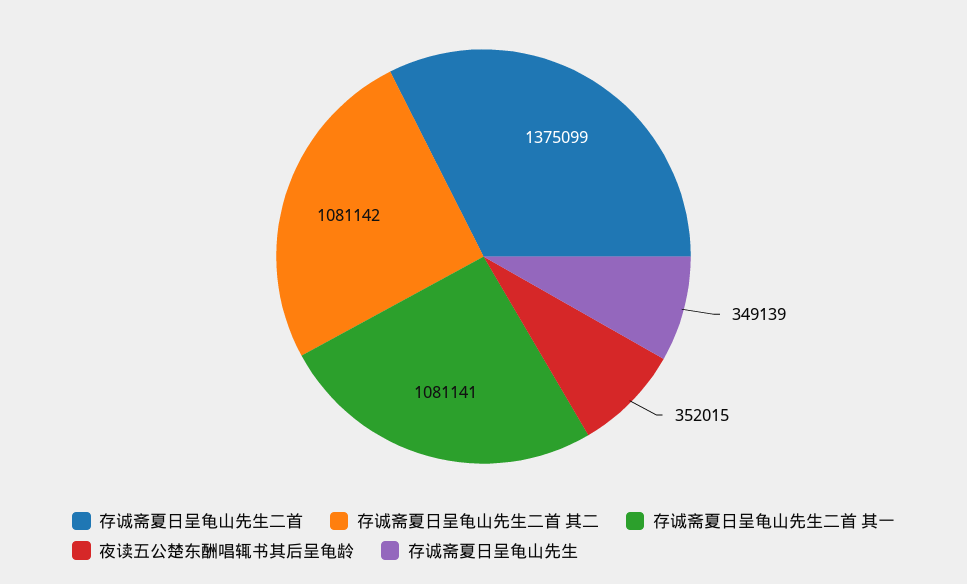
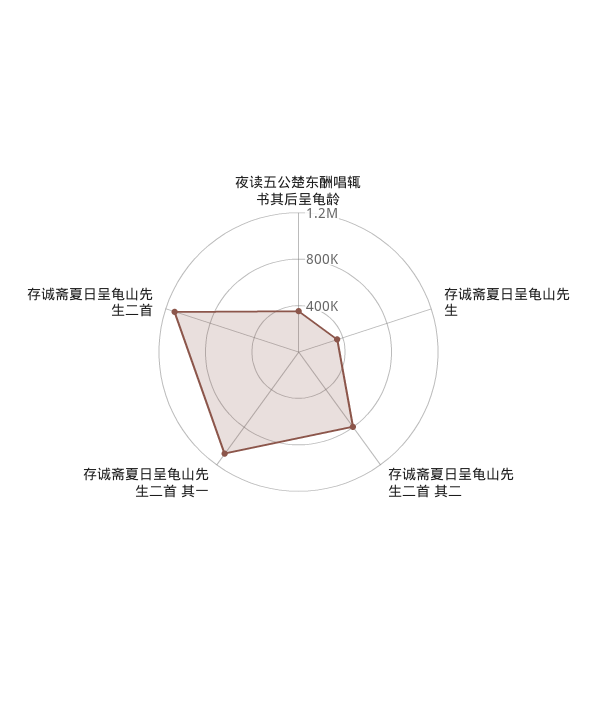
  {
-   "存诚斋夏日呈龟山先生二首": 1375099,
+   "存诚斋夏日呈龟山先生二首": 1100000,
-   "存诚斋夏日呈龟山先生二首 其二": 1081142,
+   "存诚斋夏日呈龟山先生二首 其二": 800000,
    "存诚斋夏日呈龟山先生二首 其一": 1081141,
    "夜读五公楚东酬唱辄书其后呈龟龄": 352015,
    "存诚斋夏日呈龟山先生": 349139
  }

